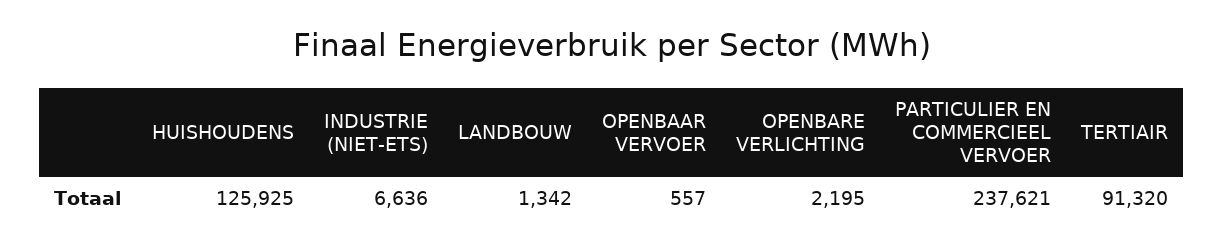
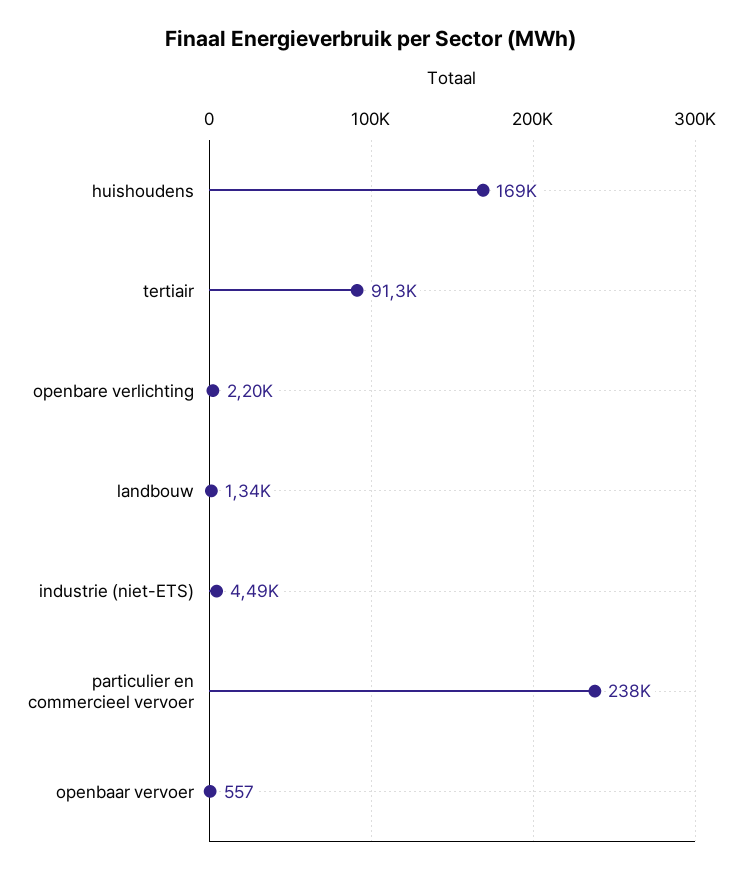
  {
-   "HUISHOUDENS": 125925,
+   "HUISHOUDENS": 169000,
-   "INDUSTRIE (NIET-ETS)": 6636,
+   "INDUSTRIE (NIET-ETS)": 4490,
    "LANDBOUW": 1342,
    "OPENBAAR VERVOER": 557,
    "OPENBARE VERLICHTING": 2195,
    "PARTICULIER EN COMMERCIEEL VERVOER": 237621,
    "TERTIAIR": 91320
  }

